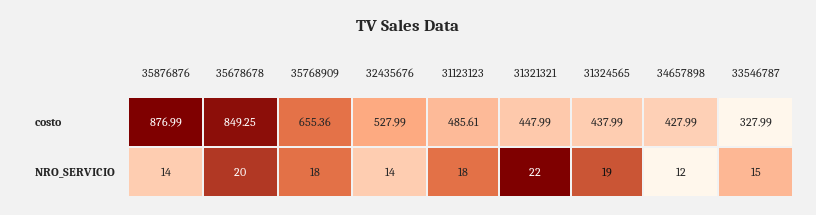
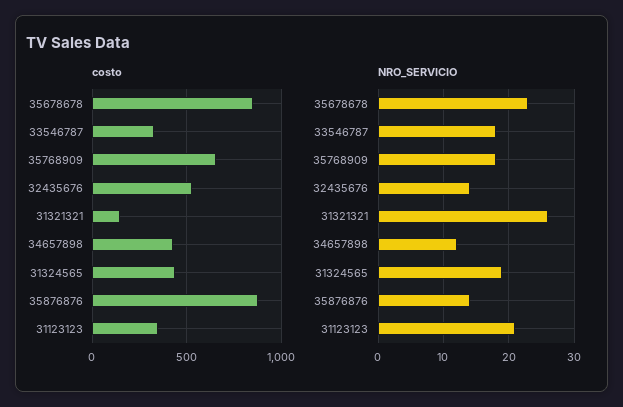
  {
    "costo": {
      "35876876": 876.99,
      "35678678": 849.25,
      "35768909": 655.36,
      "32435676": 527.99,
-     "31123123": 485.61,
+     "31123123": 350,
-     "31321321": 447.99,
+     "31321321": 150,
      "31324565": 437.99,
      "34657898": 427.99,
      "33546787": 327.99
    },
    "NRO_SERVICIO": {
      "35876876": 14,
-     "35678678": 20,
+     "35678678": 23,
      "35768909": 18,
      "32435676": 14,
-     "31123123": 18,
+     "31123123": 21,
-     "31321321": 22,
+     "31321321": 26,
      "31324565": 19,
      "34657898": 12,
-     "33546787": 15
+     "33546787": 18
    }
  }

